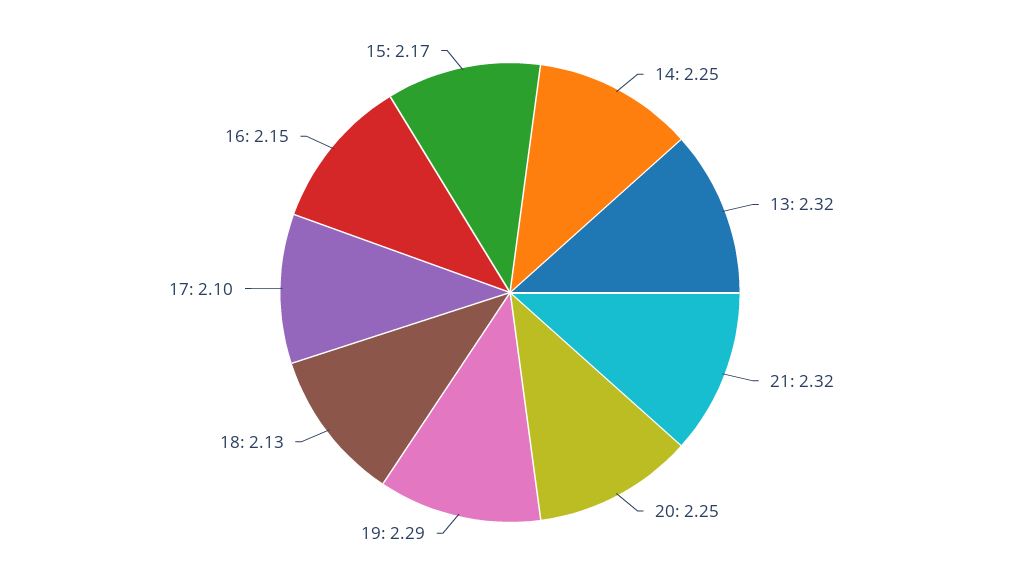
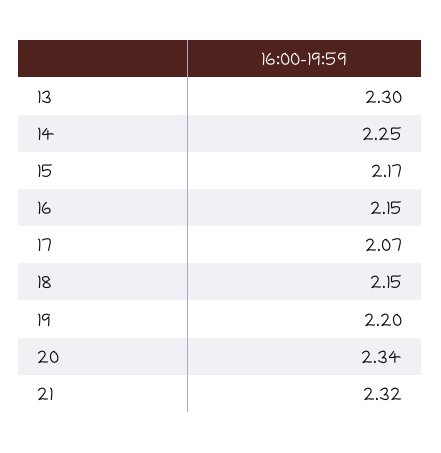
  {
    "14": 2.25,
-   "13": 2.32,
+   "13": 2.3,
    "21": 2.32,
-   "20": 2.25,
+   "20": 2.34,
-   "19": 2.29,
+   "19": 2.2,
-   "18": 2.13,
+   "18": 2.15,
-   "17": 2.1,
+   "17": 2.07,
    "16": 2.15,
    "15": 2.17
  }

